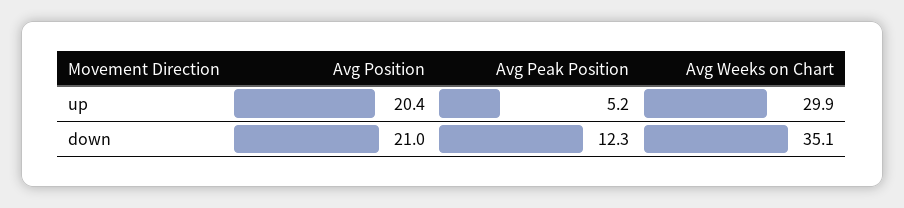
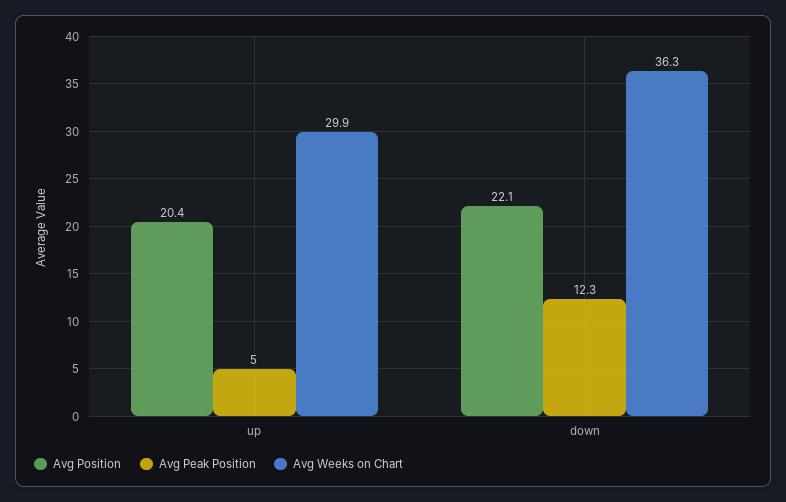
  {
    "Avg Position": {
      "up": 20.4,
-     "down": 21
+     "down": 22.1
    },
    "Avg Peak Position": {
-     "up": 5.2,
+     "up": 5,
      "down": 12.3
    },
    "Avg Weeks on Chart": {
      "up": 29.9,
-     "down": 35.1
+     "down": 36.3
    }
  }

